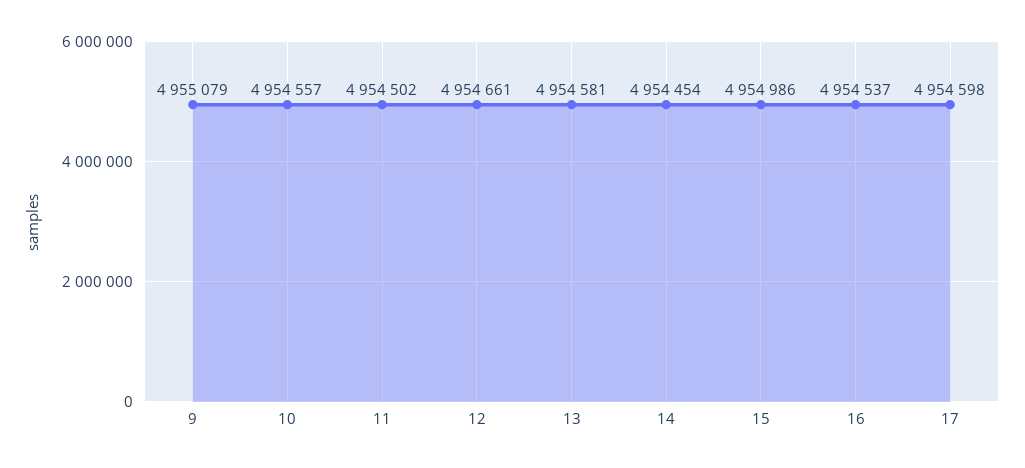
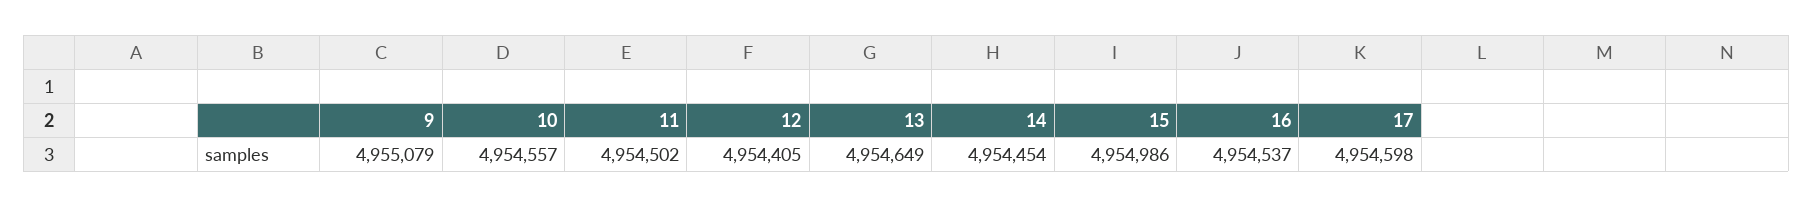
  {
    "9": 4955079,
    "10": 4954557,
    "11": 4954502,
-   "12": 4954661,
+   "12": 4954405,
-   "13": 4954581,
+   "13": 4954649,
    "14": 4954454,
    "15": 4954986,
    "16": 4954537,
    "17": 4954598
  }

